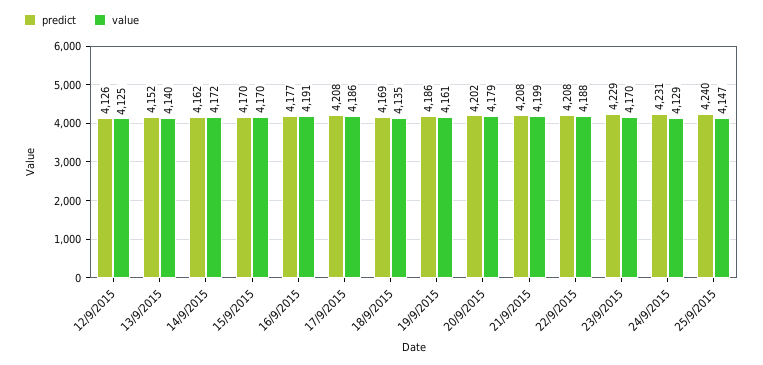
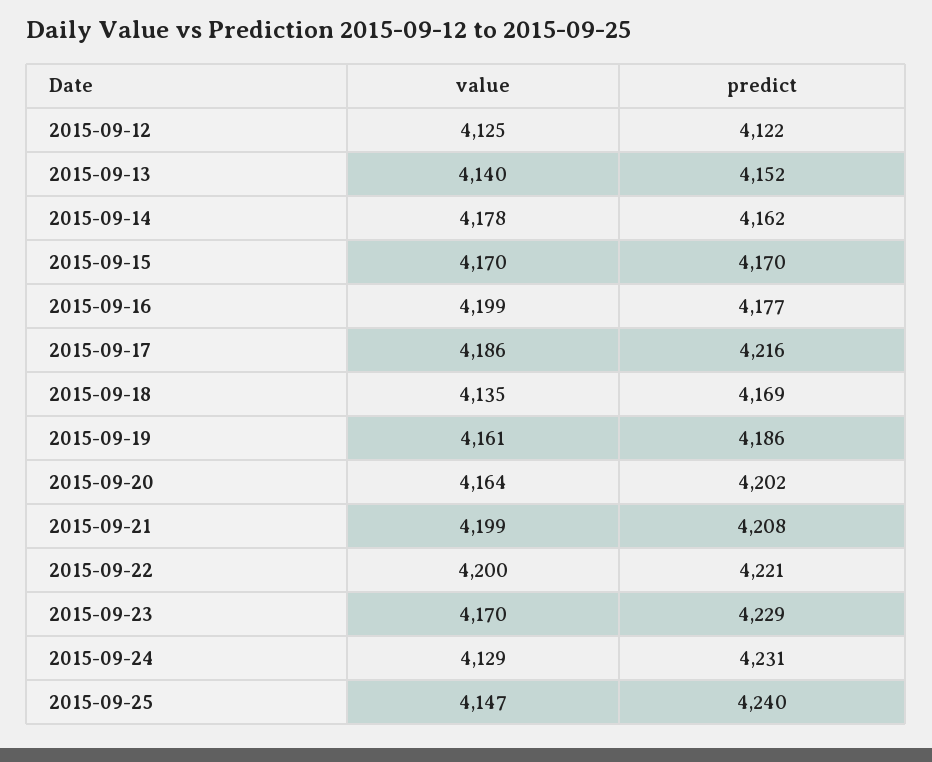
  {
    "predict": {
-     "12/9/2015": 4126,
+     "12/9/2015": 4122,
      "13/9/2015": 4152,
      "14/9/2015": 4162,
      "15/9/2015": 4170,
      "16/9/2015": 4177,
-     "17/9/2015": 4208,
+     "17/9/2015": 4216,
      "18/9/2015": 4169,
      "19/9/2015": 4186,
      "20/9/2015": 4202,
      "21/9/2015": 4208,
-     "22/9/2015": 4208,
+     "22/9/2015": 4221,
      "23/9/2015": 4229,
      "24/9/2015": 4231,
      "25/9/2015": 4240
    },
    "value": {
      "12/9/2015": 4125,
      "13/9/2015": 4140,
-     "14/9/2015": 4172,
+     "14/9/2015": 4178,
      "15/9/2015": 4170,
-     "16/9/2015": 4191,
+     "16/9/2015": 4199,
      "17/9/2015": 4186,
      "18/9/2015": 4135,
      "19/9/2015": 4161,
-     "20/9/2015": 4179,
+     "20/9/2015": 4164,
      "21/9/2015": 4199,
-     "22/9/2015": 4188,
+     "22/9/2015": 4200,
      "23/9/2015": 4170,
      "24/9/2015": 4129,
      "25/9/2015": 4147
    }
  }

